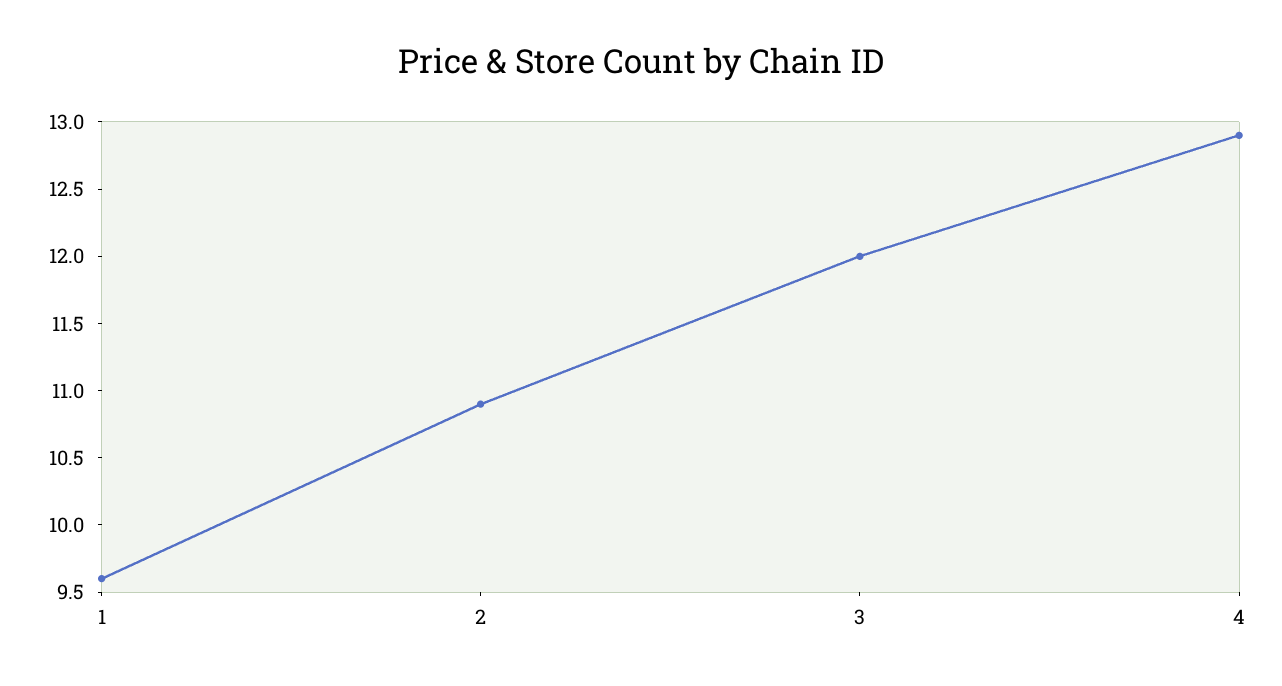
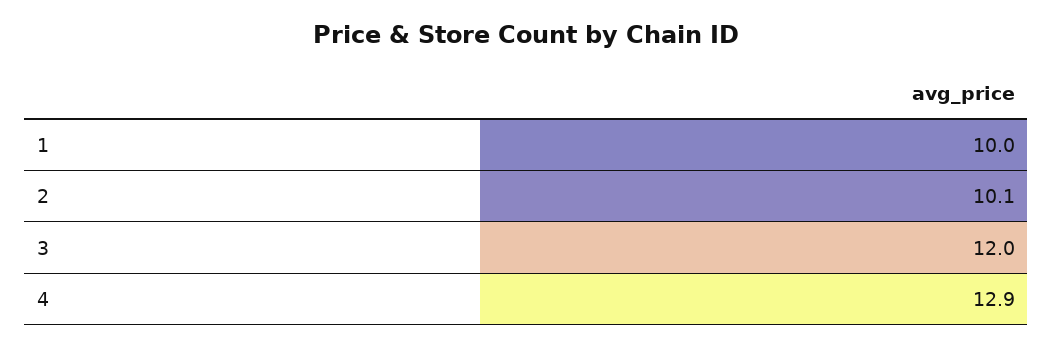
  {
-   "1": 9.6,
+   "1": 10,
-   "2": 10.9,
+   "2": 10.1,
    "3": 12,
    "4": 12.9
  }

